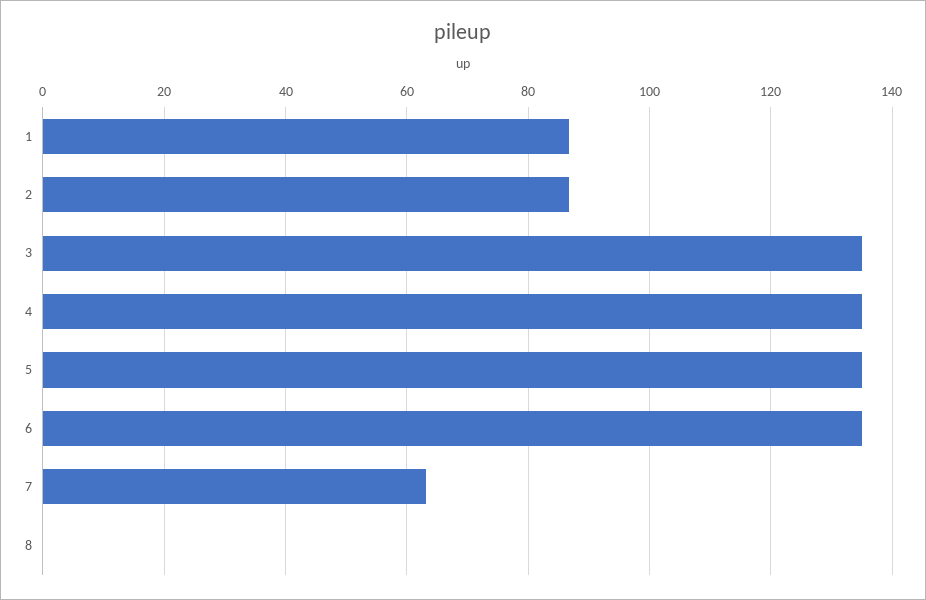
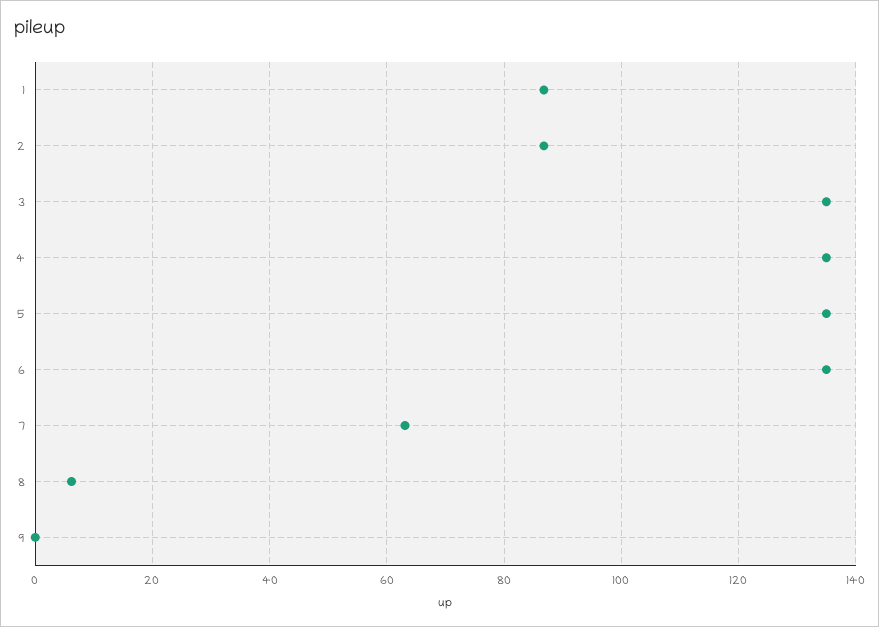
  {
    "1": 86,
    "2": 86,
    "3": 136,
    "4": 136,
    "5": 136,
    "6": 136,
    "7": 64,
-   "8": 0
+   "8": 6,
+   "9": 0
  }

